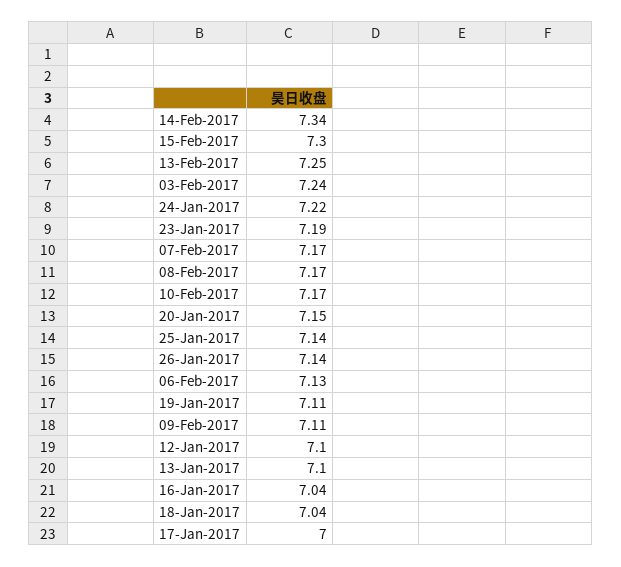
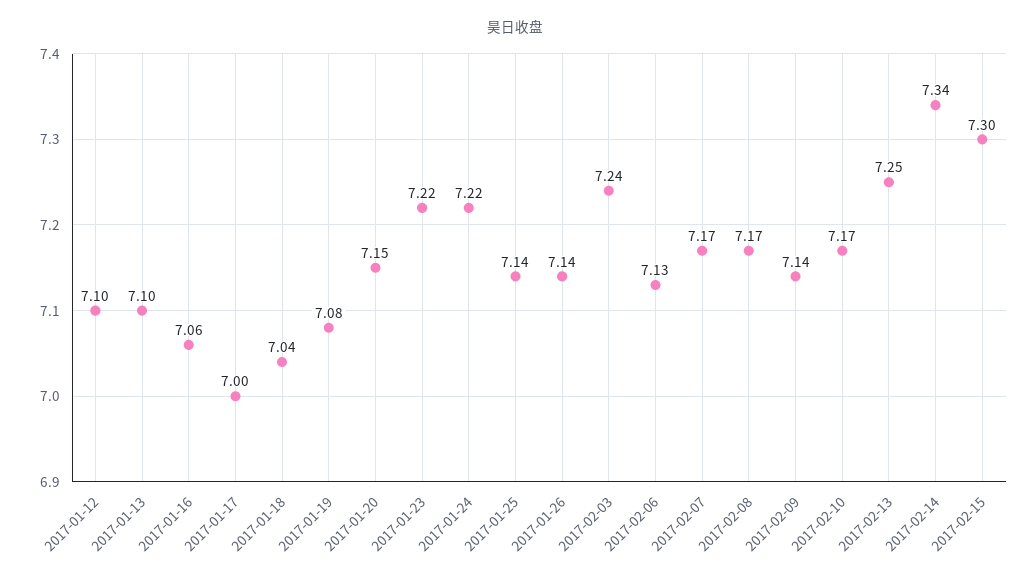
  {
    "14-Feb-2017": 7.34,
    "15-Feb-2017": 7.3,
    "13-Feb-2017": 7.25,
    "03-Feb-2017": 7.24,
    "24-Jan-2017": 7.22,
-   "23-Jan-2017": 7.19,
+   "23-Jan-2017": 7.22,
    "07-Feb-2017": 7.17,
    "08-Feb-2017": 7.17,
    "10-Feb-2017": 7.17,
    "20-Jan-2017": 7.15,
    "25-Jan-2017": 7.14,
    "26-Jan-2017": 7.14,
    "06-Feb-2017": 7.13,
-   "19-Jan-2017": 7.11,
+   "19-Jan-2017": 7.08,
-   "09-Feb-2017": 7.11,
+   "09-Feb-2017": 7.14,
    "12-Jan-2017": 7.1,
    "13-Jan-2017": 7.1,
-   "16-Jan-2017": 7.04,
+   "16-Jan-2017": 7.06,
    "18-Jan-2017": 7.04,
    "17-Jan-2017": 7
  }

